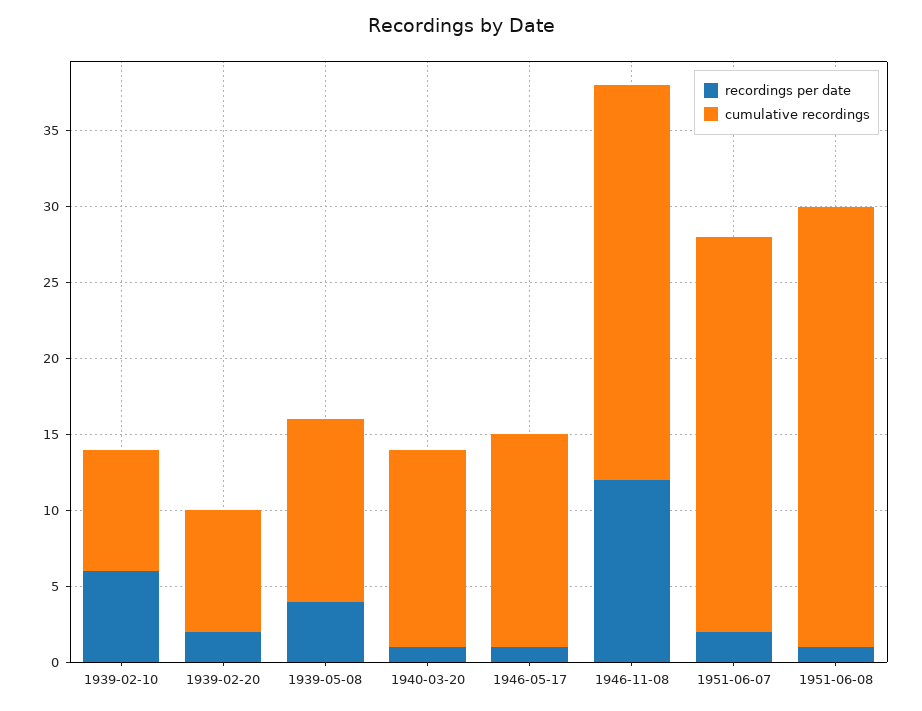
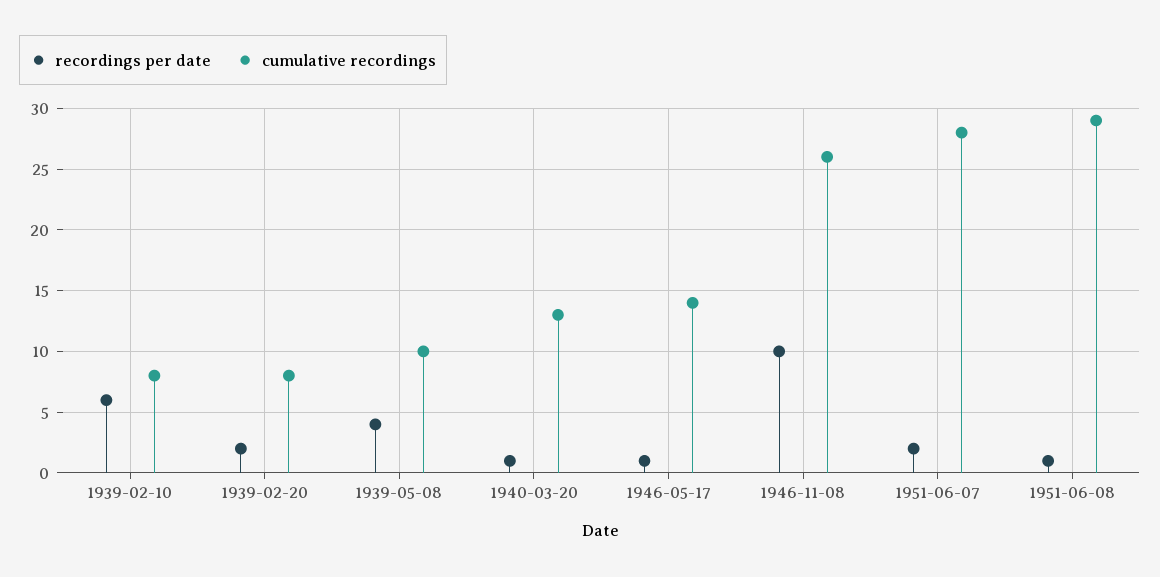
  {
    "recordings per date": {
      "1939-02-10": 6,
      "1939-02-20": 2,
      "1939-05-08": 4,
      "1940-03-20": 1,
      "1946-05-17": 1,
-     "1946-11-08": 12,
+     "1946-11-08": 10,
      "1951-06-07": 2,
      "1951-06-08": 1
    },
    "cumulative recordings": {
      "1939-02-10": 8,
      "1939-02-20": 8,
-     "1939-05-08": 12,
+     "1939-05-08": 10,
      "1940-03-20": 13,
      "1946-05-17": 14,
      "1946-11-08": 26,
-     "1951-06-07": 26,
+     "1951-06-07": 28,
      "1951-06-08": 29
    }
  }

